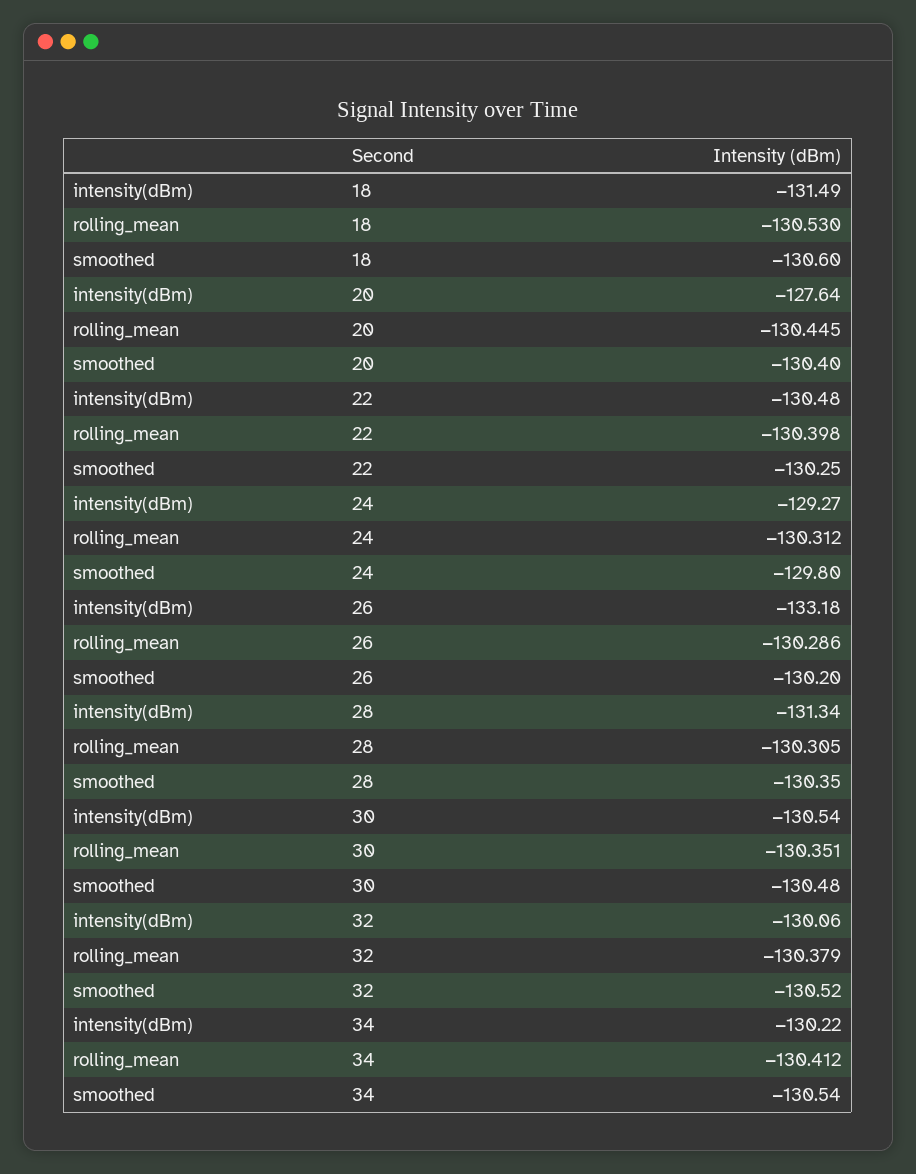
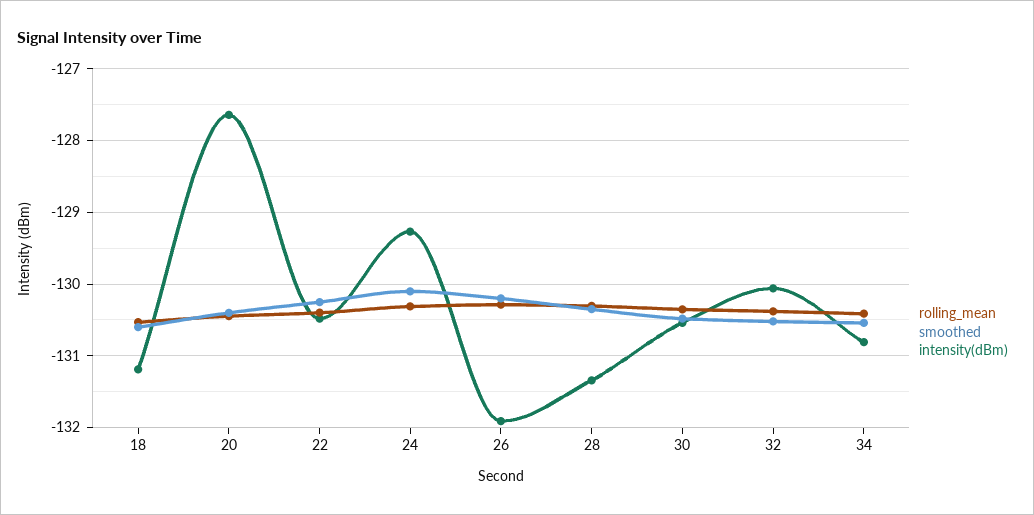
  {
    "intensity(dBm)": {
-     "18": -131.49,
+     "18": -131.2,
      "20": -127.64,
      "22": -130.48,
      "24": -129.27,
-     "26": -133.18,
+     "26": -131.9,
      "28": -131.34,
      "30": -130.54,
      "32": -130.06,
-     "34": -130.22
+     "34": -130.8
    },
    "rolling_mean": {
      "18": -130.53,
      "20": -130.445,
      "22": -130.398,
      "24": -130.312,
      "26": -130.286,
      "28": -130.305,
      "30": -130.351,
      "32": -130.379,
      "34": -130.412
    },
    "smoothed": {
      "18": -130.6,
      "20": -130.4,
      "22": -130.25,
-     "24": -129.8,
+     "24": -130.1,
      "26": -130.2,
      "28": -130.35,
      "30": -130.48,
      "32": -130.52,
      "34": -130.54
    }
  }

